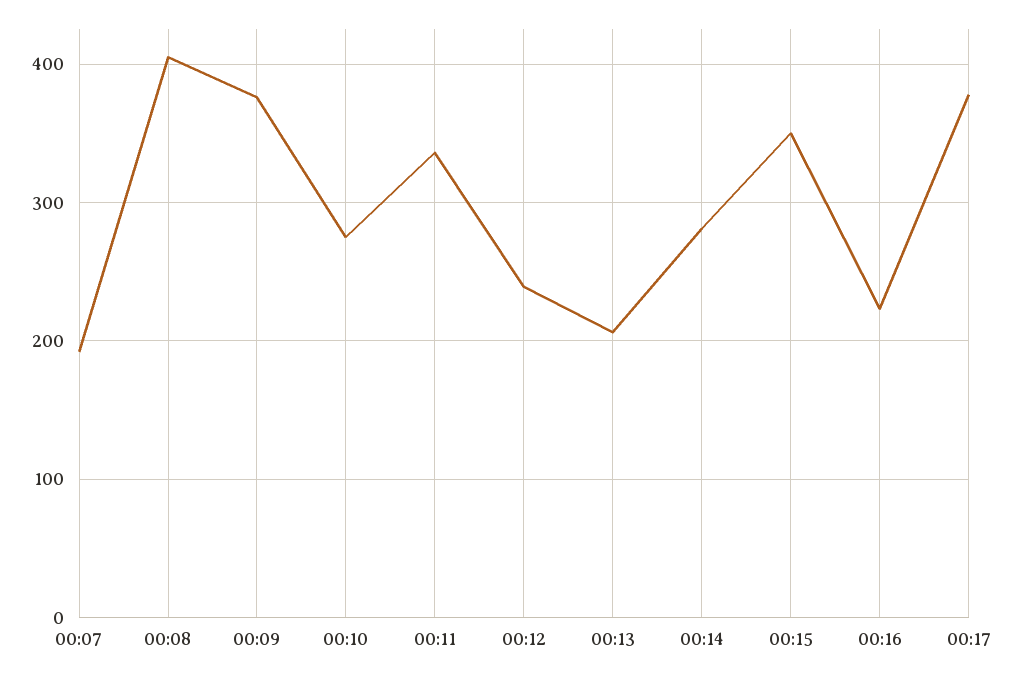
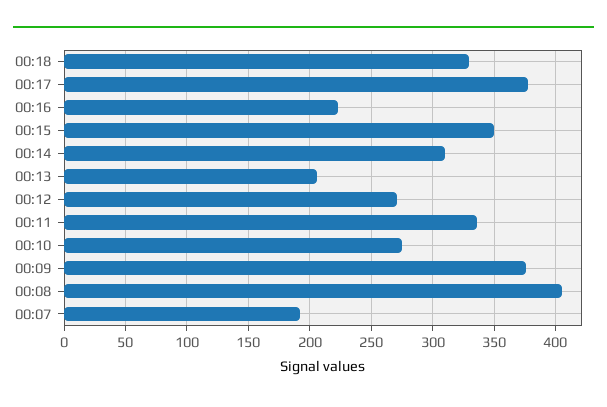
  {
    "00:07": 190,
    "00:08": 405,
    "00:09": 375,
    "00:10": 275,
    "00:11": 335,
-   "00:12": 240,
+   "00:12": 270,
    "00:13": 205,
-   "00:14": 280,
+   "00:14": 310,
    "00:15": 350,
    "00:16": 225,
-   "00:17": 380
+   "00:17": 380,
+   "00:18": 330
  }

